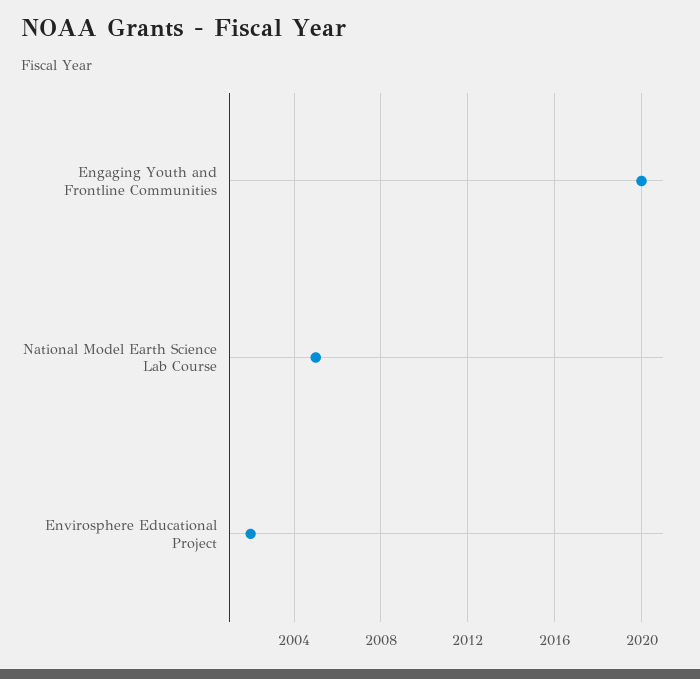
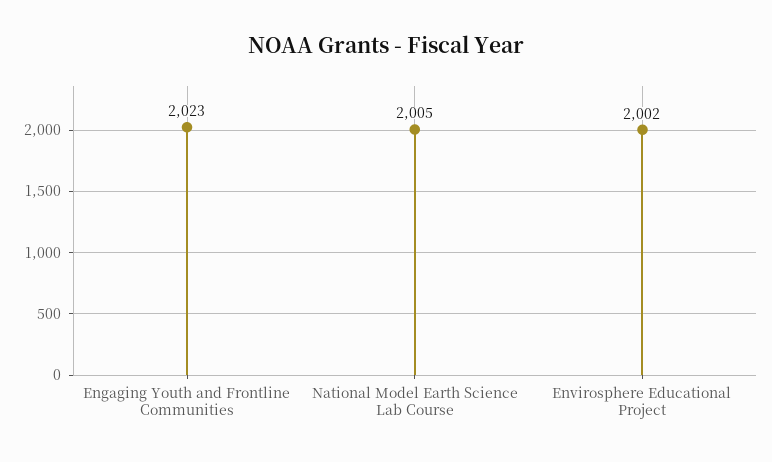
  {
-   "Engaging Youth and Frontline Communities": 2020,
+   "Engaging Youth and Frontline Communities": 2023,
    "National Model Earth Science Lab Course": 2005,
    "Envirosphere Educational Project": 2002
  }

